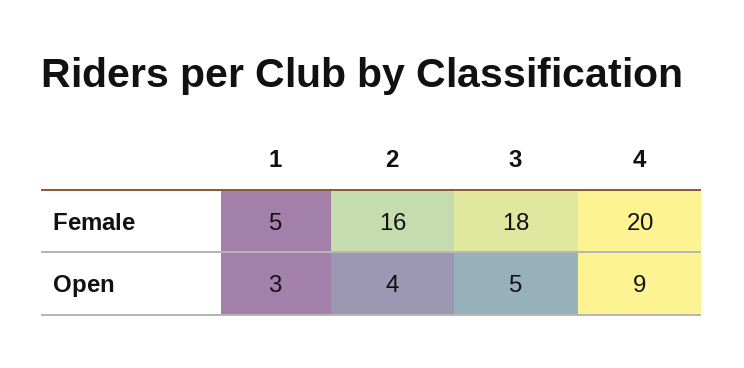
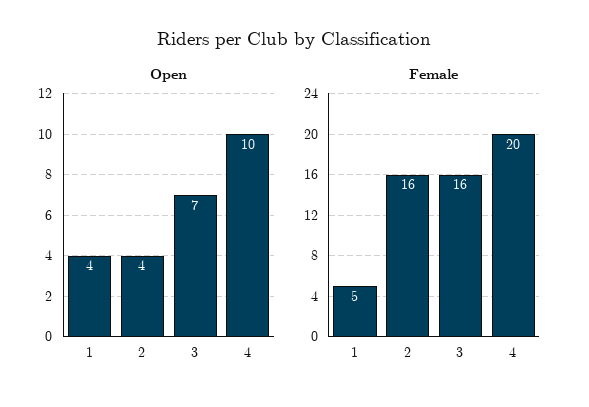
  {
    "Female": {
      "1": 5,
      "2": 16,
-     "3": 18,
+     "3": 16,
      "4": 20
    },
    "Open": {
-     "1": 3,
+     "1": 4,
      "2": 4,
-     "3": 5,
+     "3": 7,
-     "4": 9
+     "4": 10
    }
  }

